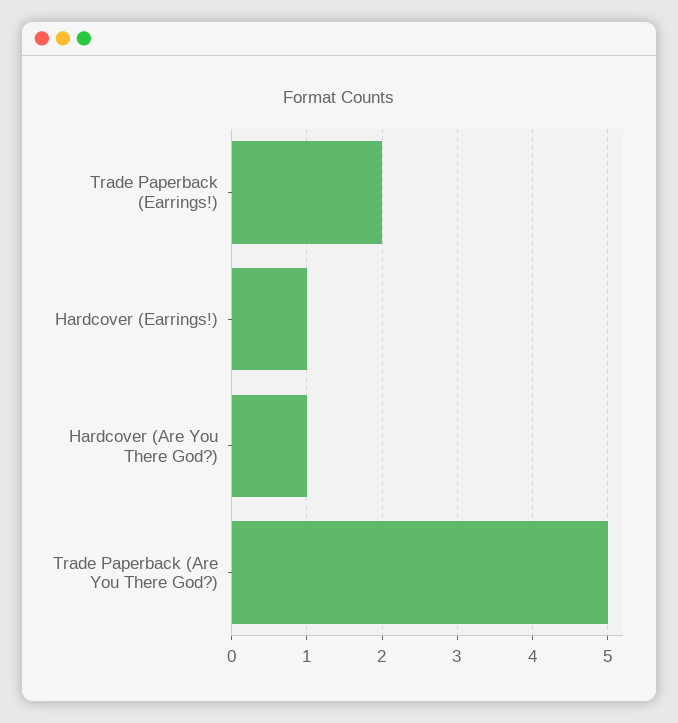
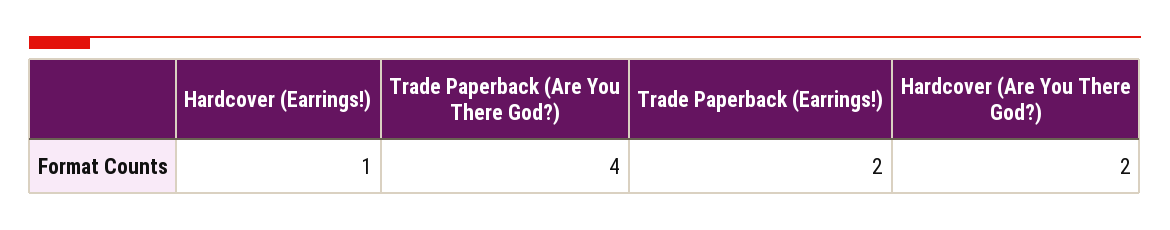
  {
    "Trade Paperback (Earrings!)": 2,
    "Hardcover (Earrings!)": 1,
-   "Hardcover (Are You There God?)": 1,
+   "Hardcover (Are You There God?)": 2,
-   "Trade Paperback (Are You There God?)": 5
+   "Trade Paperback (Are You There God?)": 4
  }

